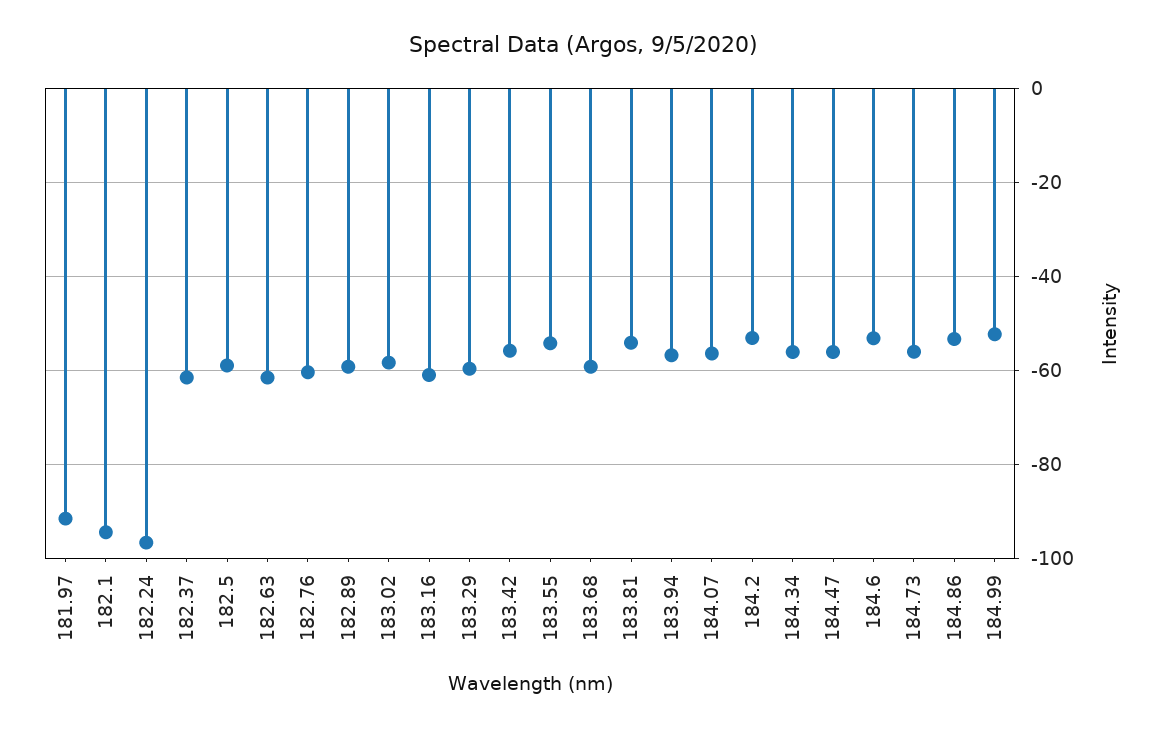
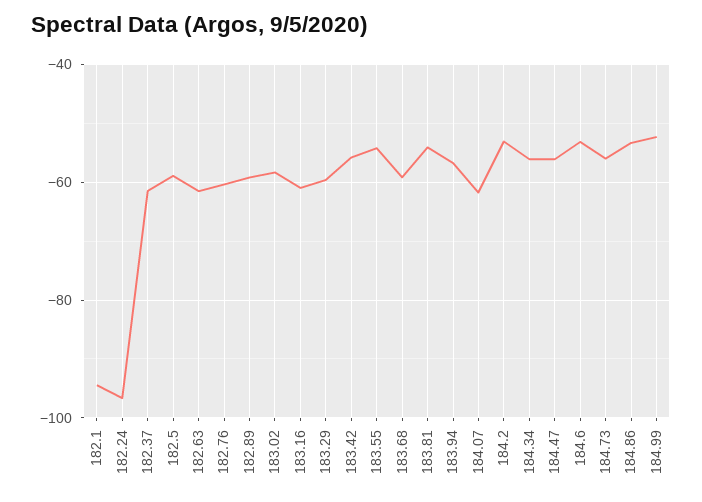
  {
-   "181.97": -92,
    "182.1": -94,
    "182.24": -96,
    "182.37": -62,
    "182.5": -58,
    "182.63": -62,
    "182.76": -60,
    "182.89": -60,
    "183.02": -58,
    "183.16": -60,
    "183.29": -60,
    "183.42": -56,
    "183.55": -54,
    "183.68": -60,
    "183.81": -54,
    "183.94": -56,
-   "184.07": -56,
+   "184.07": -62,
    "184.2": -54,
    "184.34": -56,
    "184.47": -56,
    "184.6": -54,
    "184.73": -56,
    "184.86": -54,
    "184.99": -52
  }

